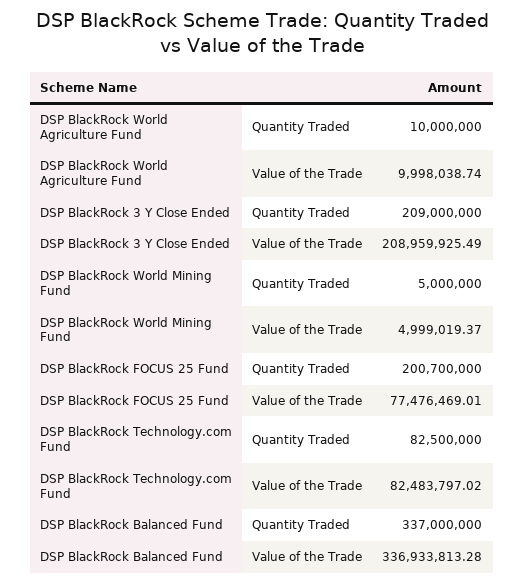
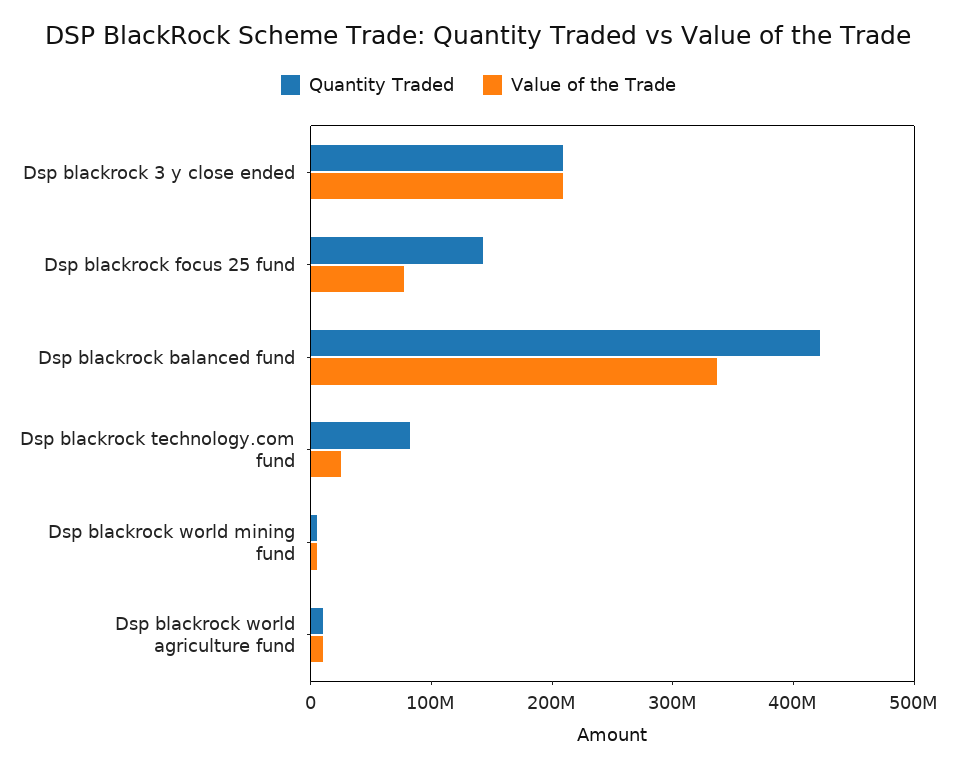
  {
    "Quantity Traded": {
      "DSP BlackRock World Agriculture Fund": 10000000,
      "DSP BlackRock 3 Y Close Ended": 209000000,
      "DSP BlackRock World Mining Fund": 5000000,
-     "DSP BlackRock FOCUS 25 Fund": 200700000,
+     "DSP BlackRock FOCUS 25 Fund": 140000000,
      "DSP BlackRock Technology.com Fund": 82500000,
-     "DSP BlackRock Balanced Fund": 337000000
+     "DSP BlackRock Balanced Fund": 420000000
    },
    "Value of the Trade": {
      "DSP BlackRock World Agriculture Fund": 9998038.74,
      "DSP BlackRock 3 Y Close Ended": 208959925.49,
      "DSP BlackRock World Mining Fund": 4999019.37,
      "DSP BlackRock FOCUS 25 Fund": 77476469.01,
-     "DSP BlackRock Technology.com Fund": 82483797.02,
+     "DSP BlackRock Technology.com Fund": 20000000,
      "DSP BlackRock Balanced Fund": 336933813.28
    }
  }

